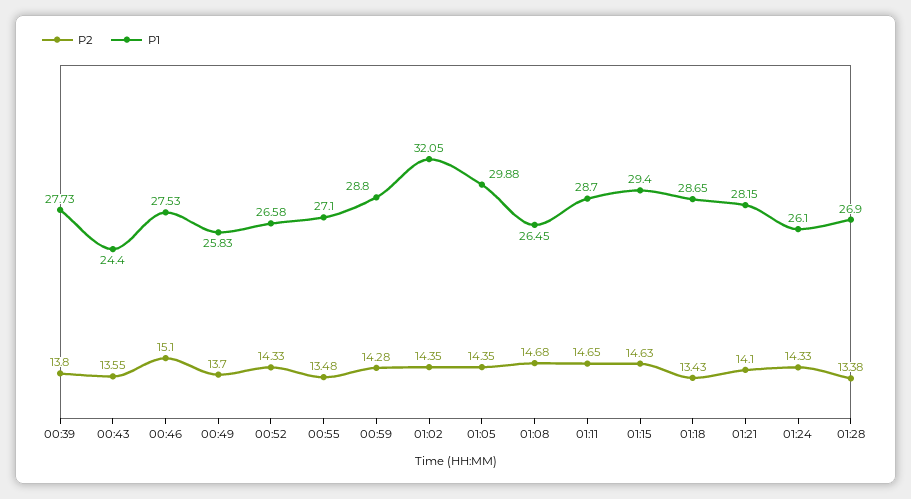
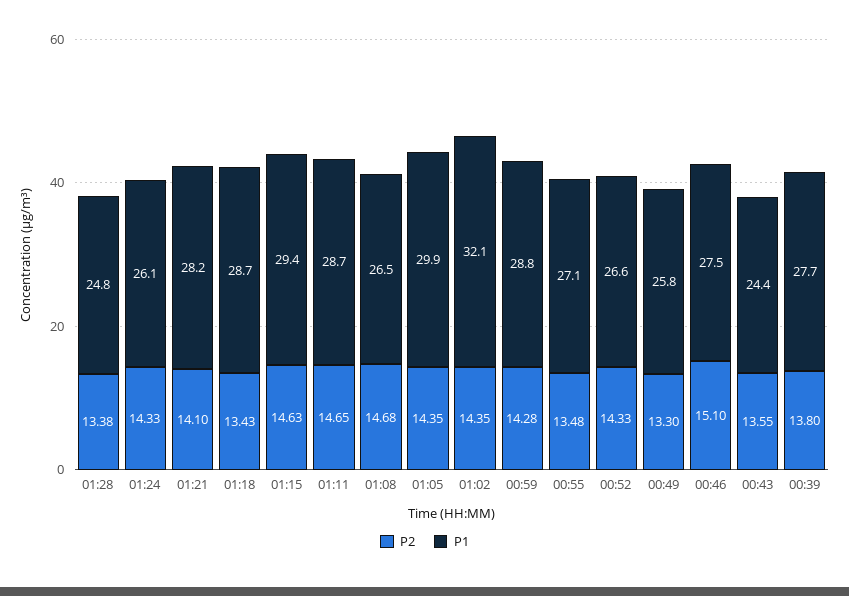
  {
    "P2": {
      "00:39": 13.8,
      "00:43": 13.55,
      "00:46": 15.1,
-     "00:49": 13.7,
+     "00:49": 13.3,
      "00:52": 14.33,
      "00:55": 13.48,
      "00:59": 14.28,
      "01:02": 14.35,
      "01:05": 14.35,
      "01:08": 14.68,
      "01:11": 14.65,
      "01:15": 14.63,
      "01:18": 13.43,
      "01:21": 14.1,
      "01:24": 14.33,
      "01:28": 13.38
    },
    "P1": {
      "00:39": 27.73,
      "00:43": 24.4,
      "00:46": 27.53,
      "00:49": 25.83,
      "00:52": 26.58,
      "00:55": 27.1,
      "00:59": 28.8,
      "01:02": 32.05,
      "01:05": 29.88,
      "01:08": 26.45,
      "01:11": 28.7,
      "01:15": 29.4,
      "01:18": 28.65,
      "01:21": 28.15,
      "01:24": 26.1,
-     "01:28": 26.9
+     "01:28": 24.8
    }
  }

